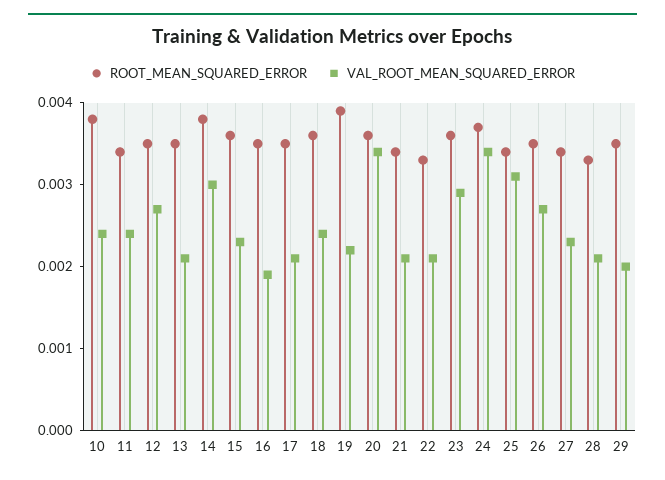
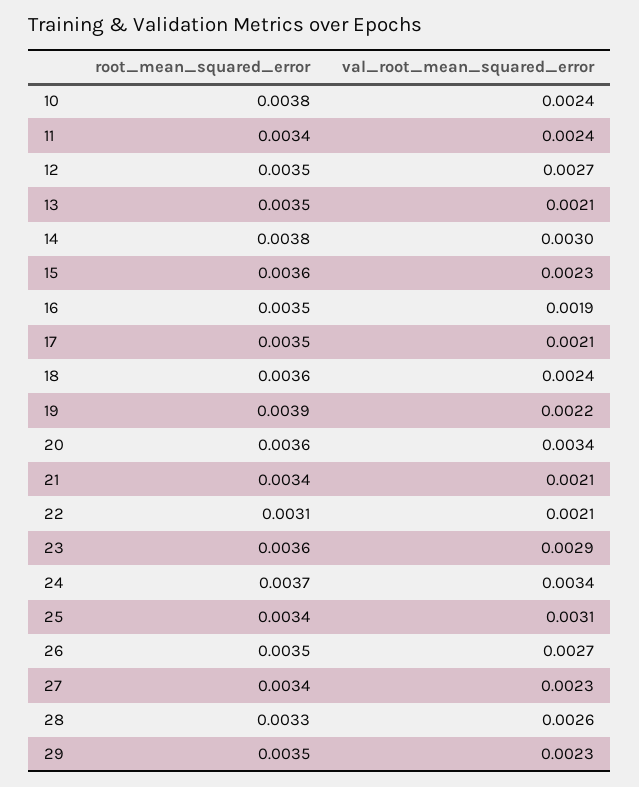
  {
    "ROOT_MEAN_SQUARED_ERROR": {
      "10": 0.0038,
      "11": 0.0034,
      "12": 0.0035,
      "13": 0.0035,
      "14": 0.0038,
      "15": 0.0036,
      "16": 0.0035,
      "17": 0.0035,
      "18": 0.0036,
      "19": 0.0039,
      "20": 0.0036,
      "21": 0.0034,
-     "22": 0.0033,
+     "22": 0.0031,
      "23": 0.0036,
      "24": 0.0037,
      "25": 0.0034,
      "26": 0.0035,
      "27": 0.0034,
      "28": 0.0033,
      "29": 0.0035
    },
    "VAL_ROOT_MEAN_SQUARED_ERROR": {
      "10": 0.0024,
      "11": 0.0024,
      "12": 0.0027,
      "13": 0.0021,
      "14": 0.003,
      "15": 0.0023,
      "16": 0.0019,
      "17": 0.0021,
      "18": 0.0024,
      "19": 0.0022,
      "20": 0.0034,
      "21": 0.0021,
      "22": 0.0021,
      "23": 0.0029,
      "24": 0.0034,
      "25": 0.0031,
      "26": 0.0027,
      "27": 0.0023,
-     "28": 0.0021,
+     "28": 0.0026,
-     "29": 0.002
+     "29": 0.0023
    }
  }

